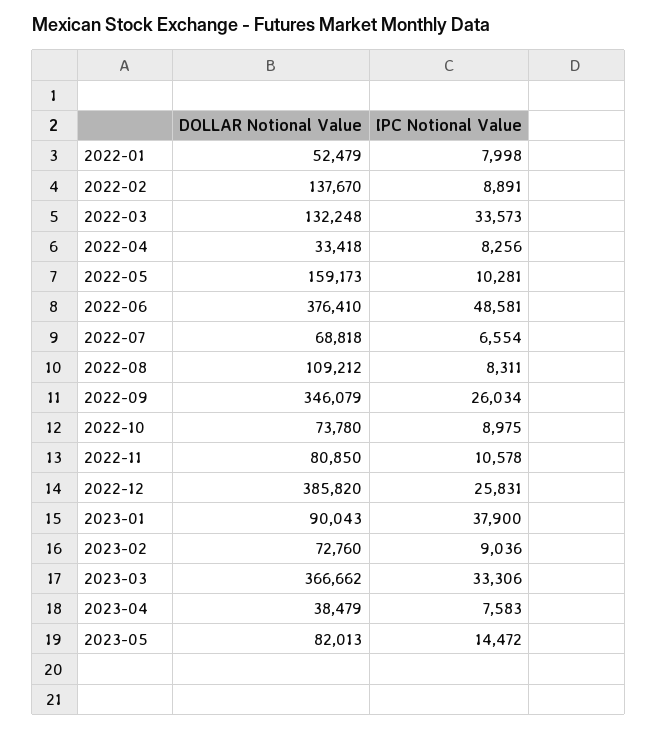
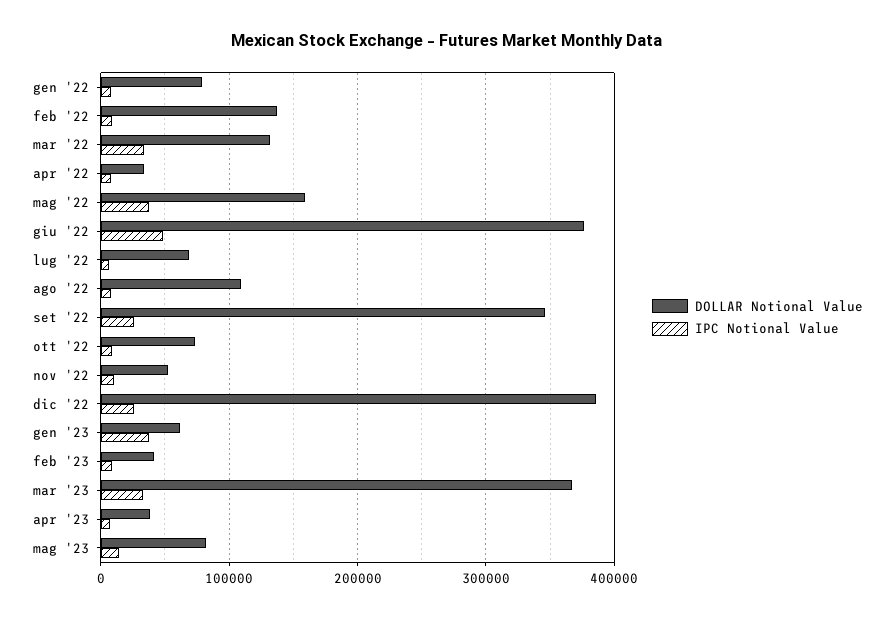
  {
    "DOLLAR Notional Value": {
-     "2022-01": 52479,
+     "2022-01": 80000,
      "2022-02": 137670,
      "2022-03": 132248,
      "2022-04": 33418,
      "2022-05": 159173,
      "2022-06": 376410,
      "2022-07": 68818,
      "2022-08": 109212,
      "2022-09": 346079,
      "2022-10": 73780,
-     "2022-11": 80850,
+     "2022-11": 50000,
      "2022-12": 385820,
-     "2023-01": 90043,
+     "2023-01": 60000,
-     "2023-02": 72760,
+     "2023-02": 40000,
      "2023-03": 366662,
      "2023-04": 38479,
      "2023-05": 82013
    },
    "IPC Notional Value": {
      "2022-01": 7998,
      "2022-02": 8891,
      "2022-03": 33573,
      "2022-04": 8256,
-     "2022-05": 10281,
+     "2022-05": 40000,
      "2022-06": 48581,
      "2022-07": 6554,
      "2022-08": 8311,
      "2022-09": 26034,
      "2022-10": 8975,
      "2022-11": 10578,
      "2022-12": 25831,
      "2023-01": 37900,
      "2023-02": 9036,
      "2023-03": 33306,
      "2023-04": 7583,
      "2023-05": 14472
    }
  }

